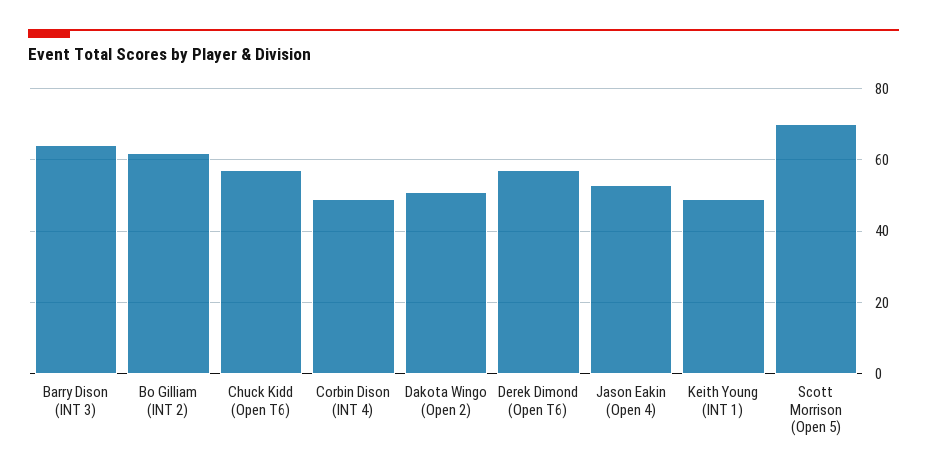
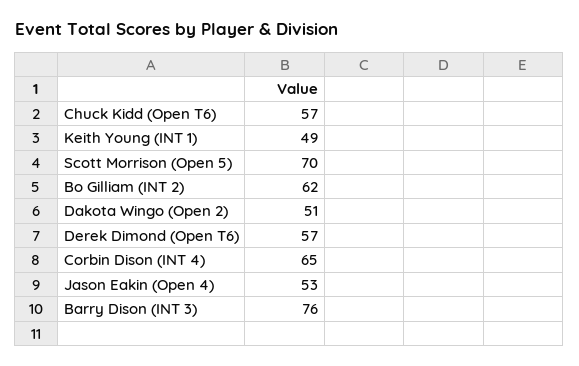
  {
-   "Barry Dison (INT 3)": 65,
+   "Barry Dison (INT 3)": 76,
    "Bo Gilliam (INT 2)": 62,
    "Chuck Kidd (Open T6)": 57,
-   "Corbin Dison (INT 4)": 50,
+   "Corbin Dison (INT 4)": 65,
    "Dakota Wingo (Open 2)": 51,
    "Derek Dimond (Open T6)": 57,
    "Jason Eakin (Open 4)": 53,
    "Keith Young (INT 1)": 49,
    "Scott Morrison (Open 5)": 70
  }

